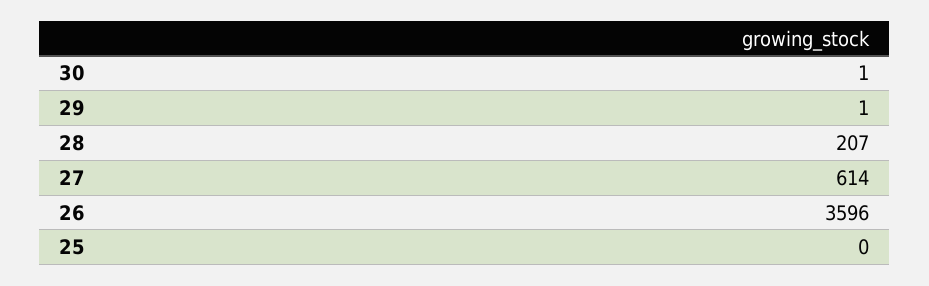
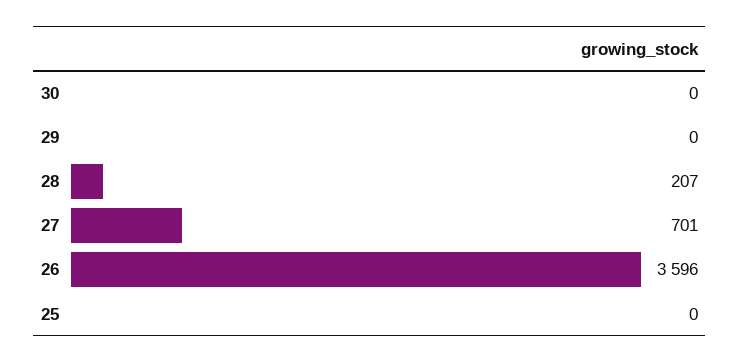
  {
-   "30": 1,
+   "30": 0,
-   "29": 1,
+   "29": 0,
    "28": 207,
-   "27": 614,
+   "27": 701,
    "26": 3596,
    "25": 0
  }

